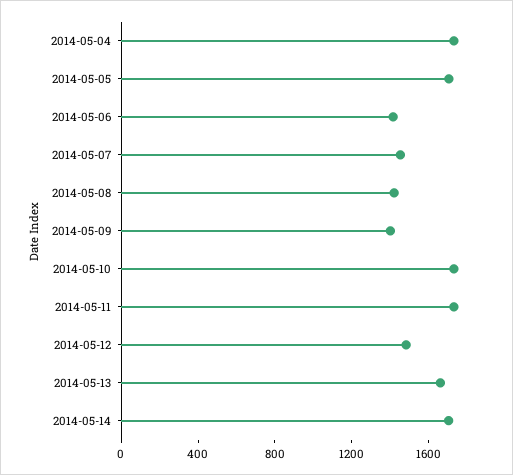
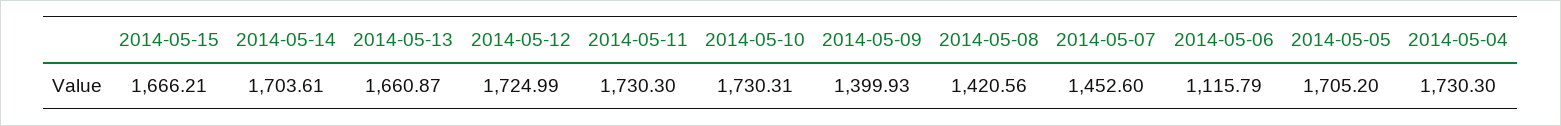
  {
    "2014-05-04": 1730.3,
    "2014-05-05": 1705.2,
-   "2014-05-06": 1400,
+   "2014-05-06": 1115.79,
    "2014-05-07": 1452.6,
    "2014-05-08": 1420.56,
    "2014-05-09": 1399.93,
    "2014-05-10": 1730.31,
    "2014-05-11": 1730.3,
-   "2014-05-12": 1500,
+   "2014-05-12": 1724.99,
    "2014-05-13": 1660.87,
-   "2014-05-14": 1703.61
+   "2014-05-14": 1703.61,
+   "2014-05-15": 1666.21
  }

